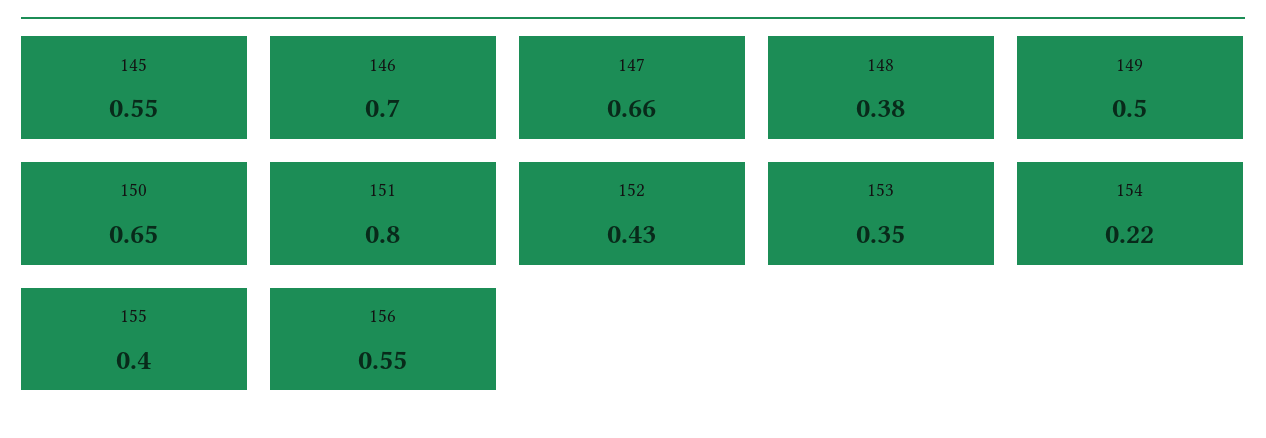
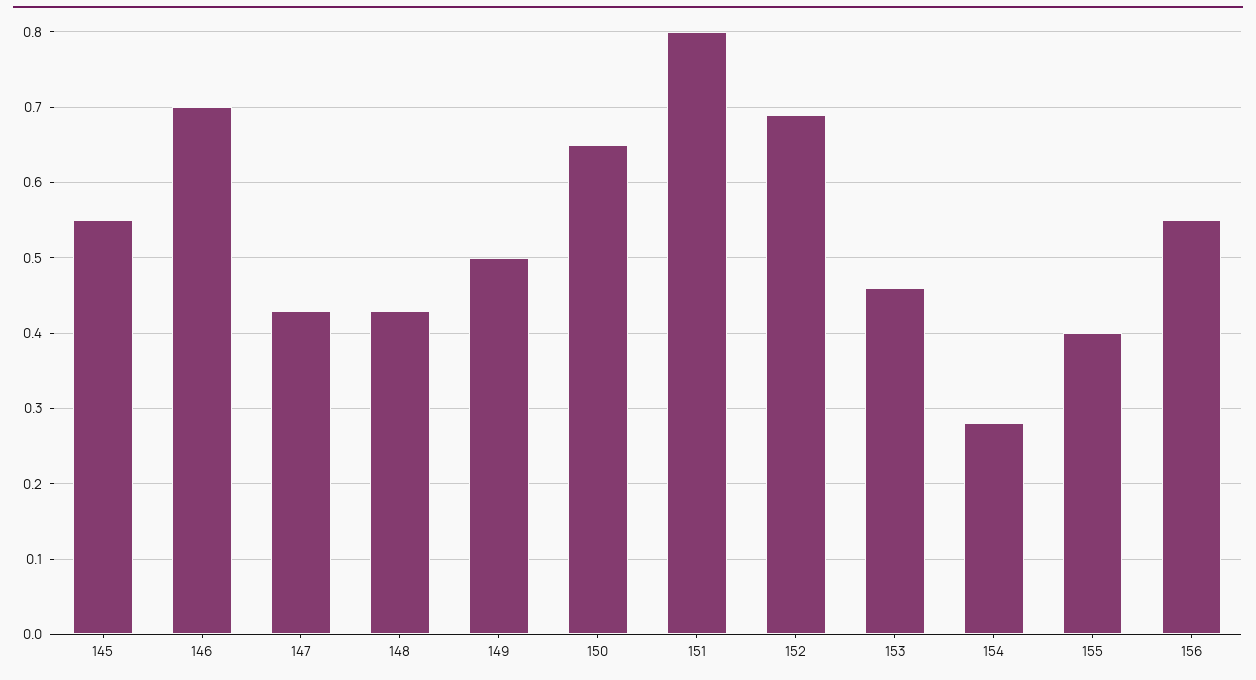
  {
    "145": 0.55,
    "146": 0.7,
-   "147": 0.66,
+   "147": 0.43,
-   "148": 0.38,
+   "148": 0.43,
    "149": 0.5,
    "150": 0.65,
    "151": 0.8,
-   "152": 0.43,
+   "152": 0.69,
-   "153": 0.35,
+   "153": 0.46,
-   "154": 0.22,
+   "154": 0.28,
    "155": 0.4,
    "156": 0.55
  }

